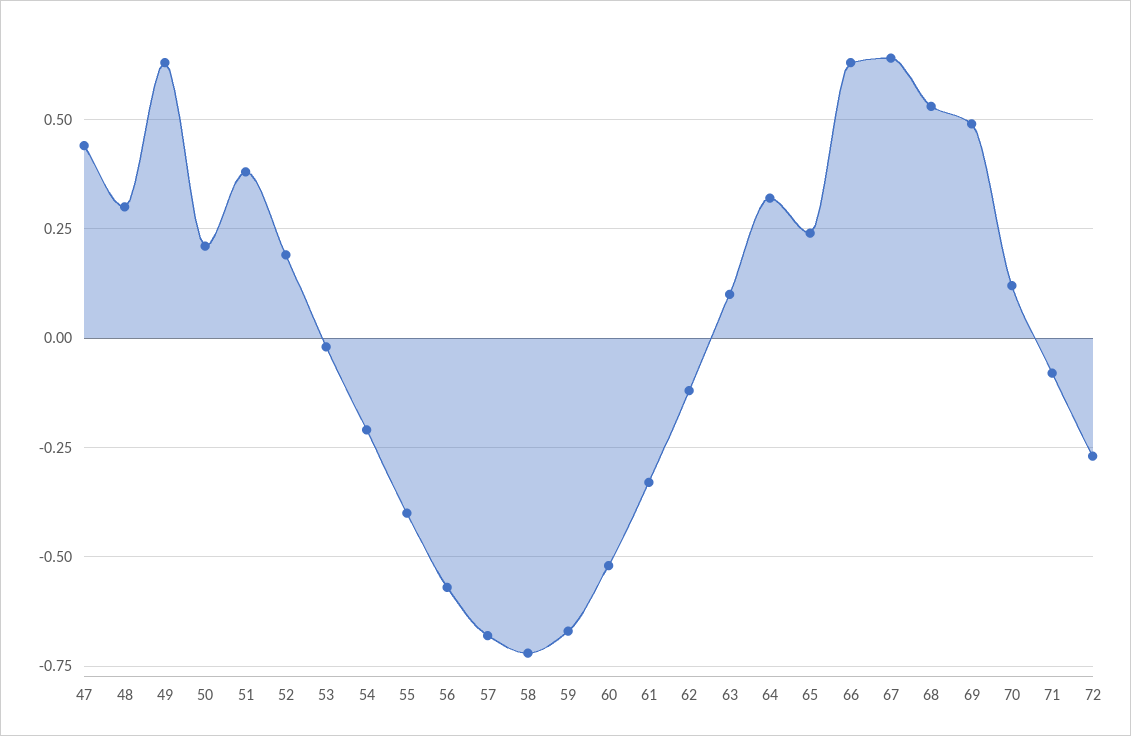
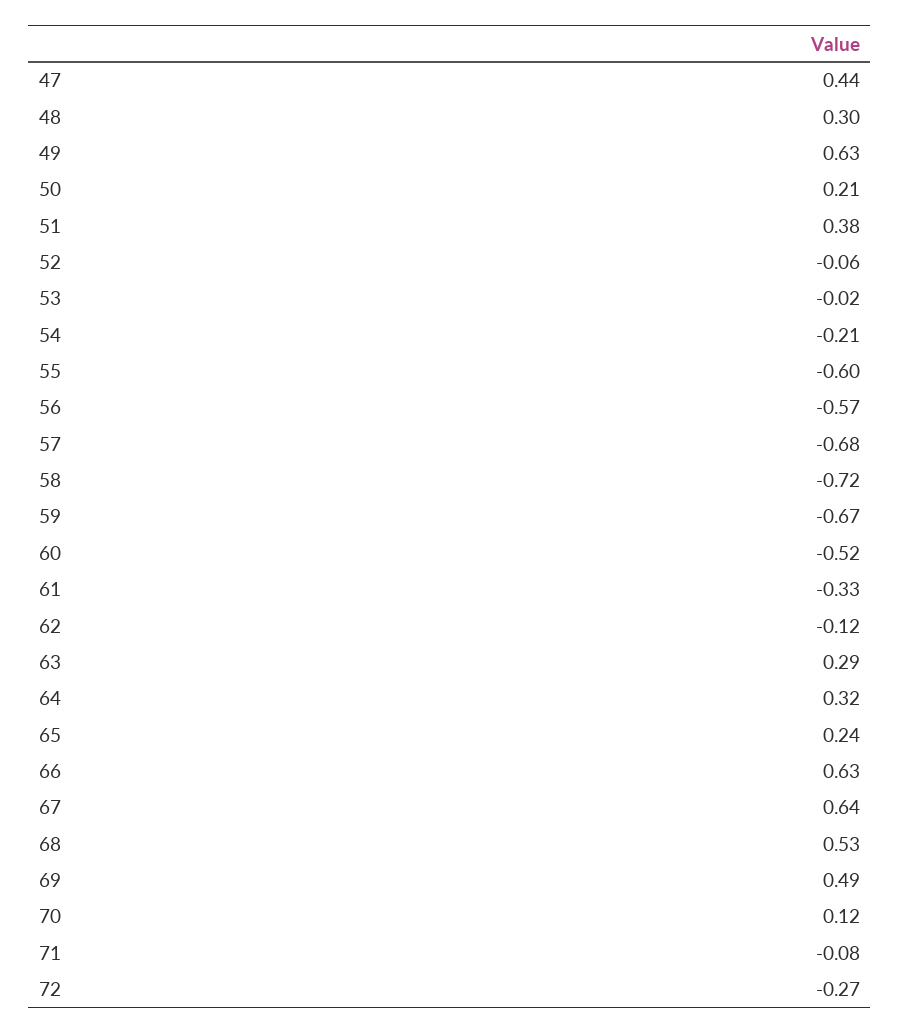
  {
    "47": 0.44,
    "48": 0.3,
    "49": 0.63,
    "50": 0.21,
    "51": 0.38,
-   "52": 0.2,
+   "52": -0.06,
    "53": -0.02,
    "54": -0.21,
-   "55": -0.4,
+   "55": -0.6,
    "56": -0.57,
    "57": -0.68,
    "58": -0.72,
    "59": -0.67,
    "60": -0.52,
    "61": -0.33,
    "62": -0.12,
-   "63": 0.1,
+   "63": 0.29,
    "64": 0.32,
    "65": 0.24,
    "66": 0.63,
    "67": 0.64,
    "68": 0.53,
    "69": 0.49,
    "70": 0.12,
    "71": -0.08,
    "72": -0.27
  }

